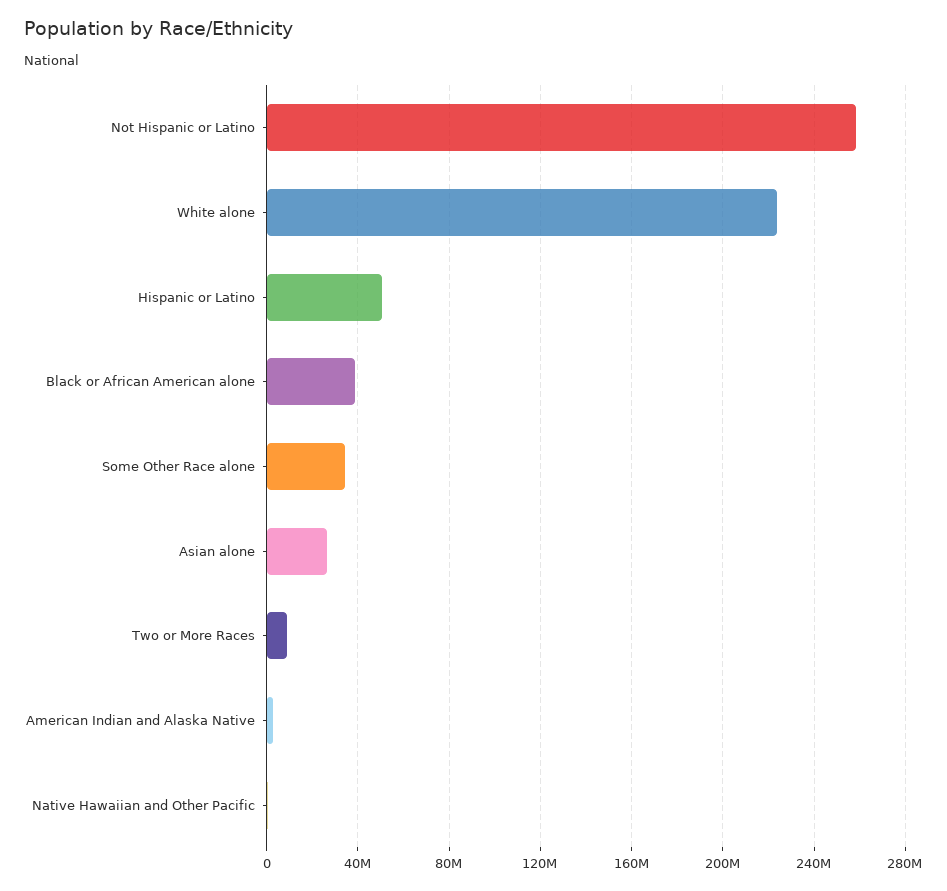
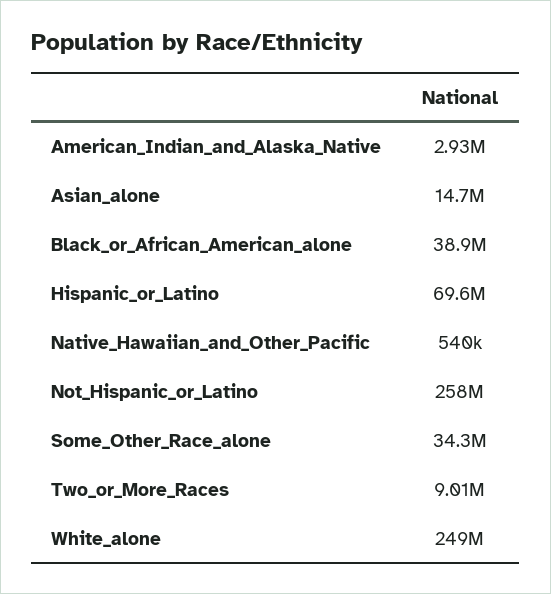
  {
    "Not Hispanic or Latino": 258000000,
-   "White alone": 225000000,
+   "White alone": 249000000,
-   "Hispanic or Latino": 50000000,
+   "Hispanic or Latino": 69600000,
    "Black or African American alone": 38900000,
    "Some Other Race alone": 34300000,
-   "Asian alone": 25000000,
+   "Asian alone": 14700000,
    "Two or More Races": 9010000,
    "American Indian and Alaska Native": 2930000,
    "Native Hawaiian and Other Pacific": 540000
  }

